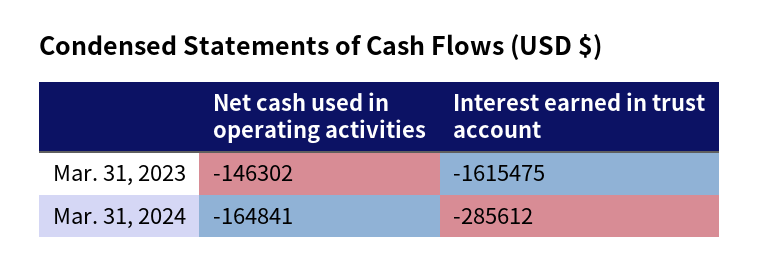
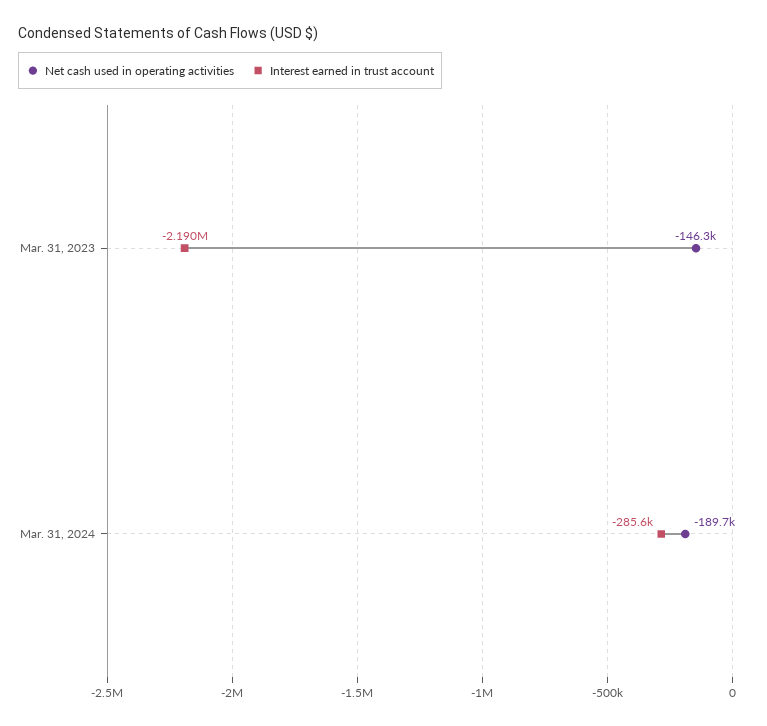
  {
    "Net cash used in operating activities": {
      "Mar. 31, 2023": -146302,
-     "Mar. 31, 2024": -164841
+     "Mar. 31, 2024": -189700
    },
    "Interest earned in trust account": {
-     "Mar. 31, 2023": -1615475,
+     "Mar. 31, 2023": -2190000,
      "Mar. 31, 2024": -285612
    }
  }

